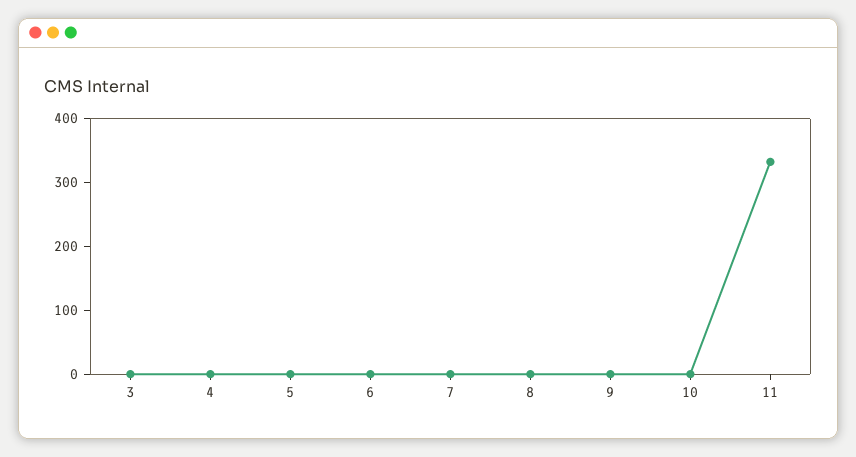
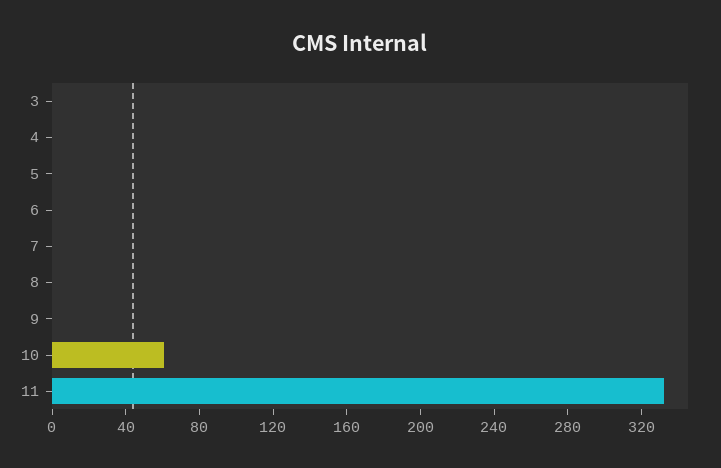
  {
    "3": 0,
    "4": 0,
    "5": 0,
    "6": 0,
    "7": 0,
    "8": 0,
    "9": 0,
-   "10": 0,
+   "10": 60,
    "11": 330
  }

